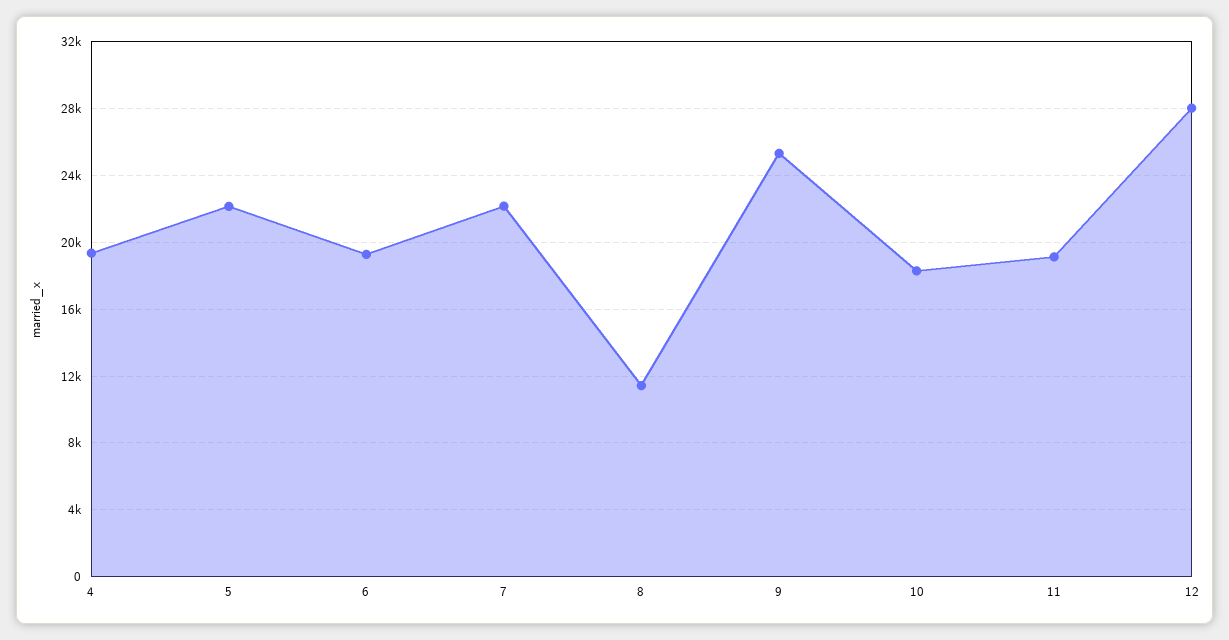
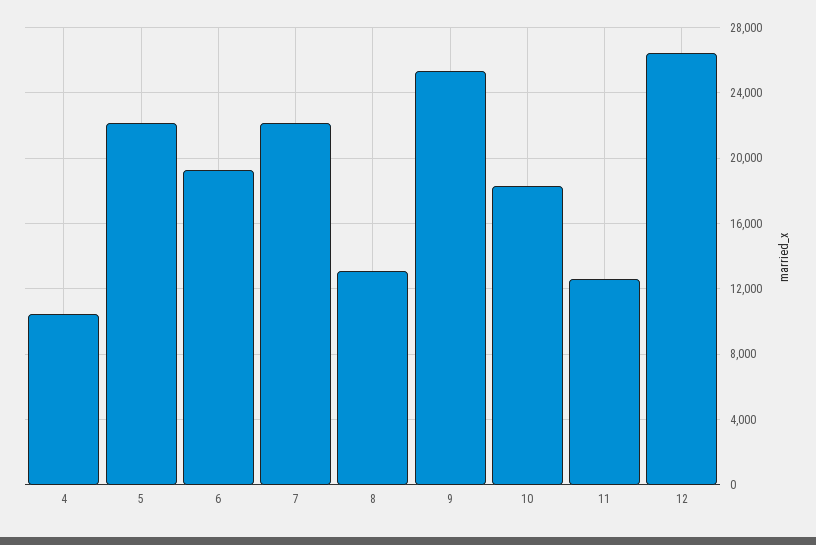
  {
-   "4": 19500,
+   "4": 10500,
    "5": 22000,
    "6": 19500,
    "7": 22000,
-   "8": 11500,
+   "8": 13000,
    "9": 25500,
    "10": 18500,
-   "11": 19000,
+   "11": 12500,
-   "12": 28000
+   "12": 26500
  }

